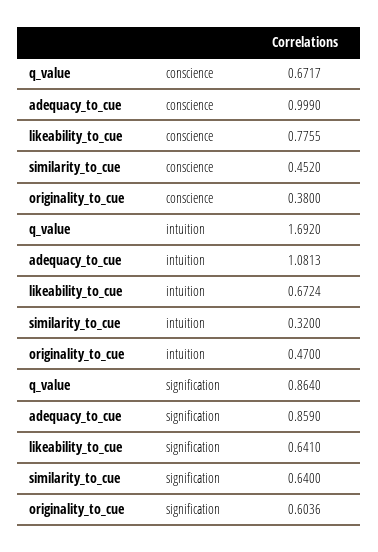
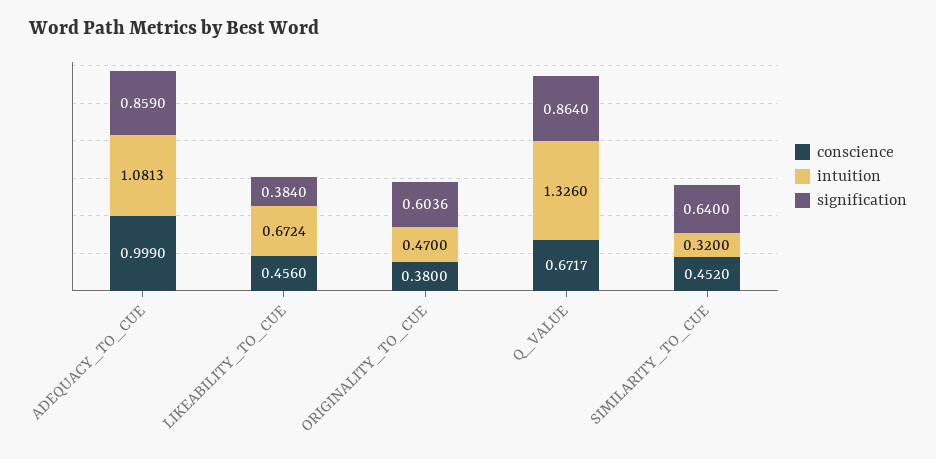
  {
    "conscience": {
      "q_value": 0.6717,
      "adequacy_to_cue": 0.999,
-     "likeability_to_cue": 0.7755,
+     "likeability_to_cue": 0.456,
      "similarity_to_cue": 0.452,
      "originality_to_cue": 0.38
    },
    "intuition": {
-     "q_value": 1.692,
+     "q_value": 1.326,
      "adequacy_to_cue": 1.0813,
      "likeability_to_cue": 0.6724,
      "similarity_to_cue": 0.32,
      "originality_to_cue": 0.47
    },
    "signification": {
      "q_value": 0.864,
      "adequacy_to_cue": 0.859,
-     "likeability_to_cue": 0.641,
+     "likeability_to_cue": 0.384,
      "similarity_to_cue": 0.64,
      "originality_to_cue": 0.6036
    }
  }

